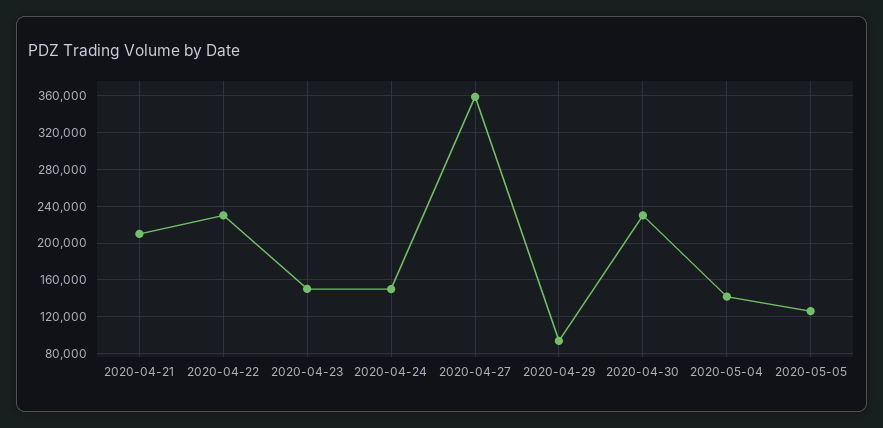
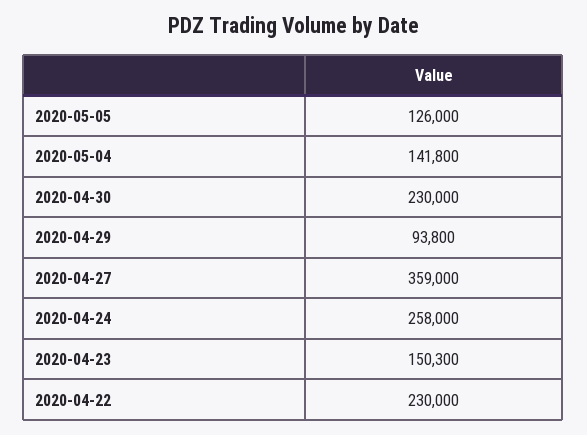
  {
-   "2020-04-21": 210000,
    "2020-04-22": 230000,
    "2020-04-23": 150300,
-   "2020-04-24": 150000,
+   "2020-04-24": 258000,
    "2020-04-27": 359000,
    "2020-04-29": 93800,
    "2020-04-30": 230000,
    "2020-05-04": 141800,
    "2020-05-05": 126000
  }

